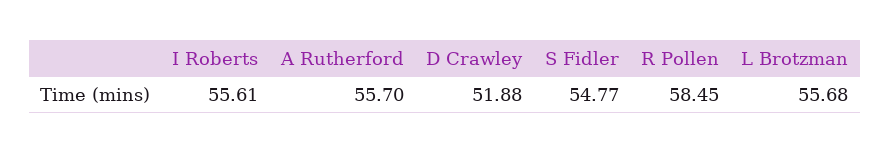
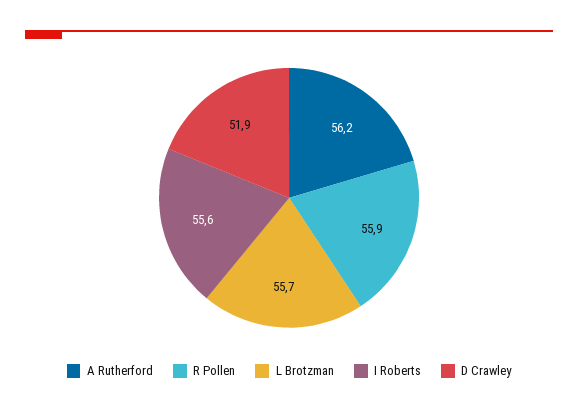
  {
    "I Roberts": 55.61,
-   "A Rutherford": 55.7,
+   "A Rutherford": 56.2,
    "D Crawley": 51.88,
-   "S Fidler": 54.77,
-   "R Pollen": 58.45,
+   "R Pollen": 55.9,
    "L Brotzman": 55.68
  }

